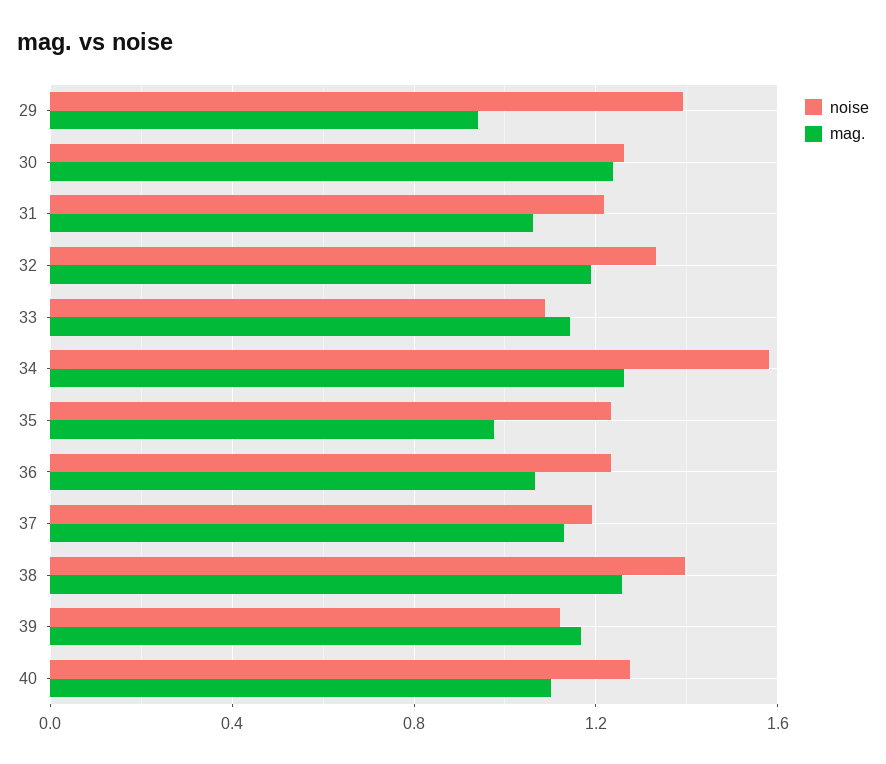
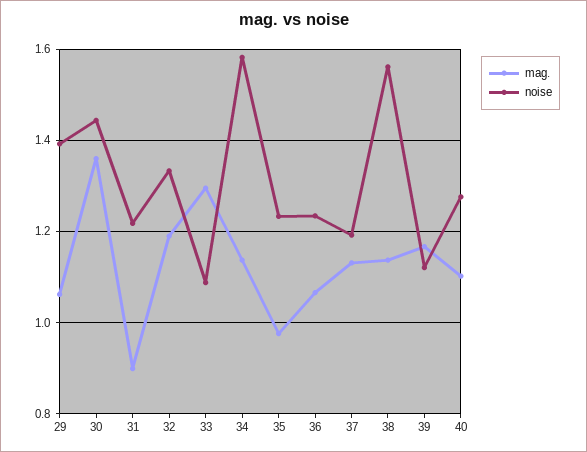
  {
    "noise": {
      "29": 1.4,
-     "30": 1.25,
+     "30": 1.44,
      "31": 1.22,
      "32": 1.34,
      "33": 1.08,
      "34": 1.58,
      "35": 1.24,
      "36": 1.24,
      "37": 1.2,
-     "38": 1.4,
+     "38": 1.56,
      "39": 1.12,
      "40": 1.28
    },
    "mag.": {
-     "29": 0.95,
+     "29": 1.06,
-     "30": 1.25,
+     "30": 1.36,
-     "31": 1.05,
+     "31": 0.9,
      "32": 1.2,
-     "33": 1.15,
+     "33": 1.3,
-     "34": 1.25,
+     "34": 1.14,
      "35": 0.98,
      "36": 1.06,
      "37": 1.14,
-     "38": 1.25,
+     "38": 1.14,
      "39": 1.16,
      "40": 1.1
    }
  }

